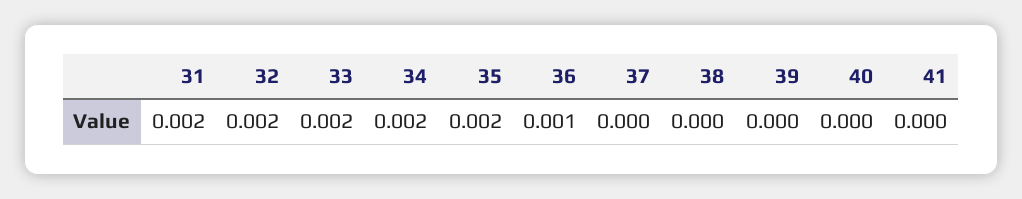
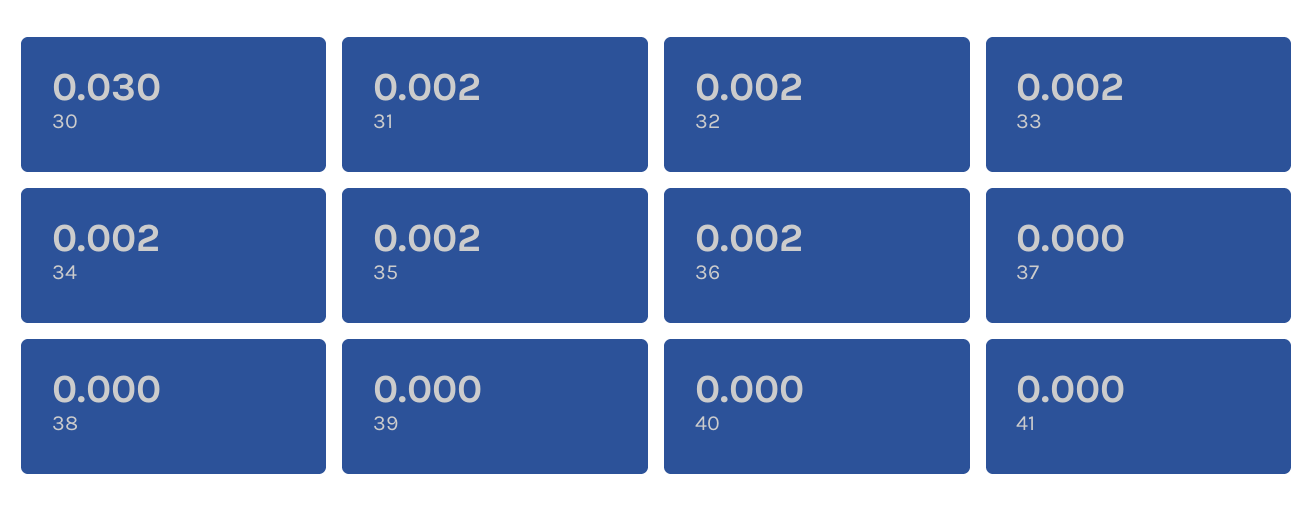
  {
    "31": 0.002,
    "32": 0.002,
    "33": 0.002,
    "34": 0.002,
    "35": 0.002,
-   "36": 0.001,
+   "36": 0.002,
    "37": 0,
    "38": 0,
    "39": 0,
    "40": 0,
-   "41": 0
+   "41": 0,
+   "30": 0.03
  }

